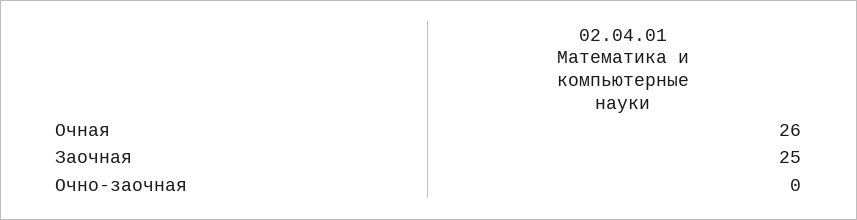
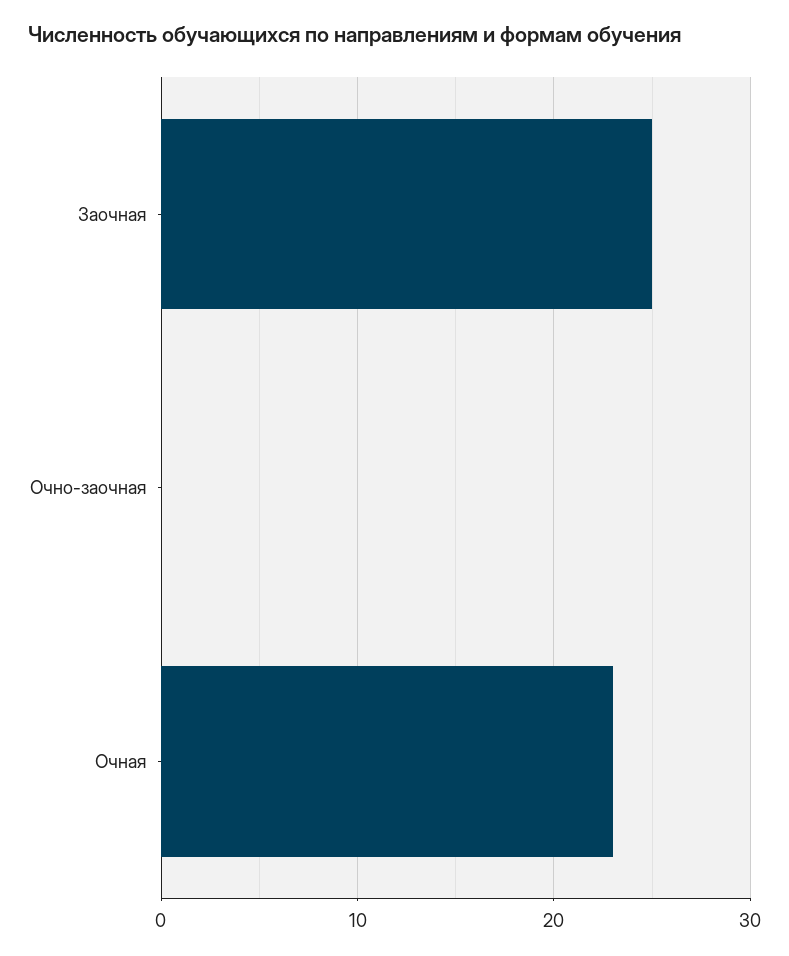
  {
-   "Очная": 26,
+   "Очная": 23,
    "Заочная": 25,
    "Очно-заочная": 0
  }

